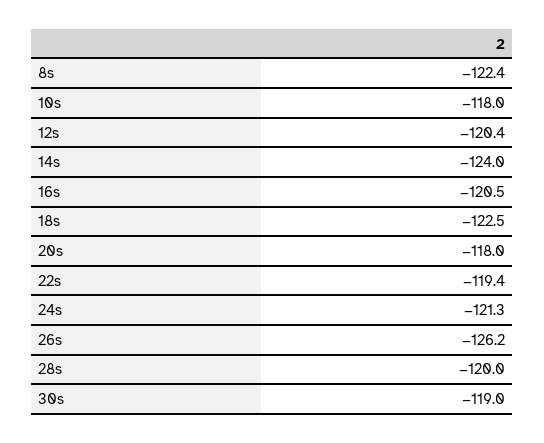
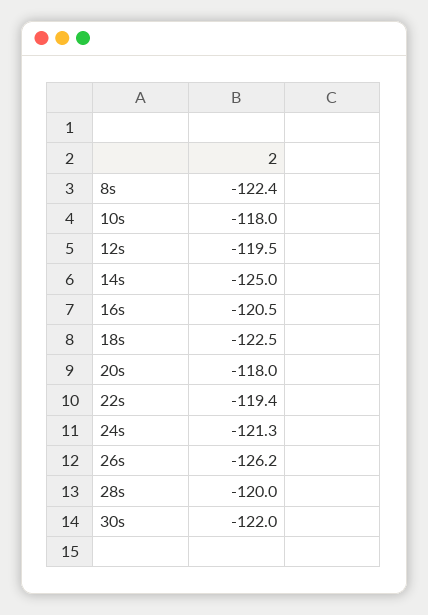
  {
    "8s": -122.4,
    "10s": -118,
-   "12s": -120.4,
+   "12s": -119.5,
-   "14s": -124,
+   "14s": -125,
    "16s": -120.5,
    "18s": -122.5,
    "20s": -118,
    "22s": -119.4,
    "24s": -121.3,
    "26s": -126.2,
    "28s": -120,
-   "30s": -119
+   "30s": -122
  }

